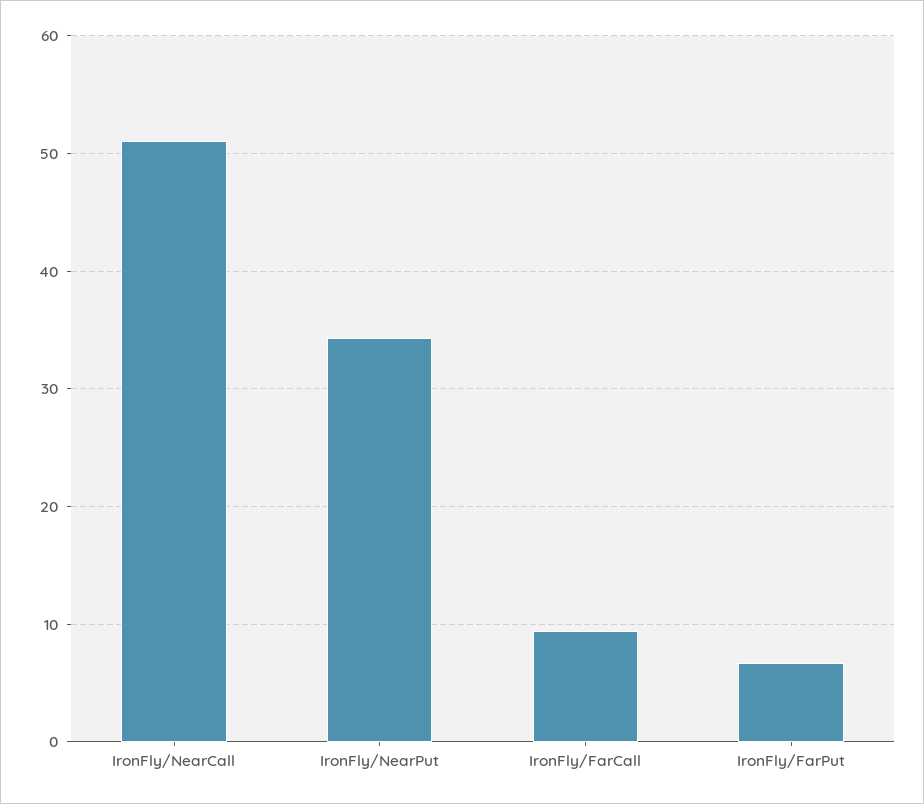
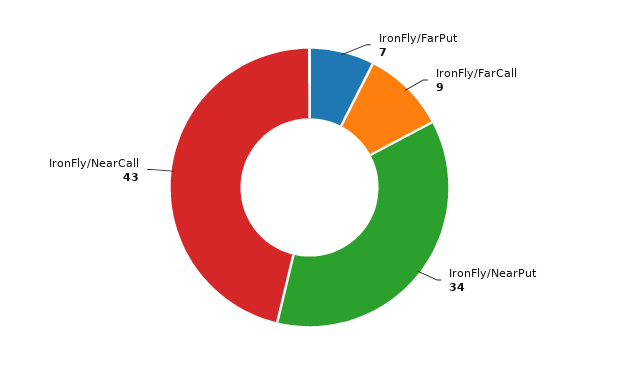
  {
-   "IronFly/NearCall": 51,
+   "IronFly/NearCall": 43,
    "IronFly/NearPut": 34,
    "IronFly/FarCall": 9,
    "IronFly/FarPut": 7
  }

